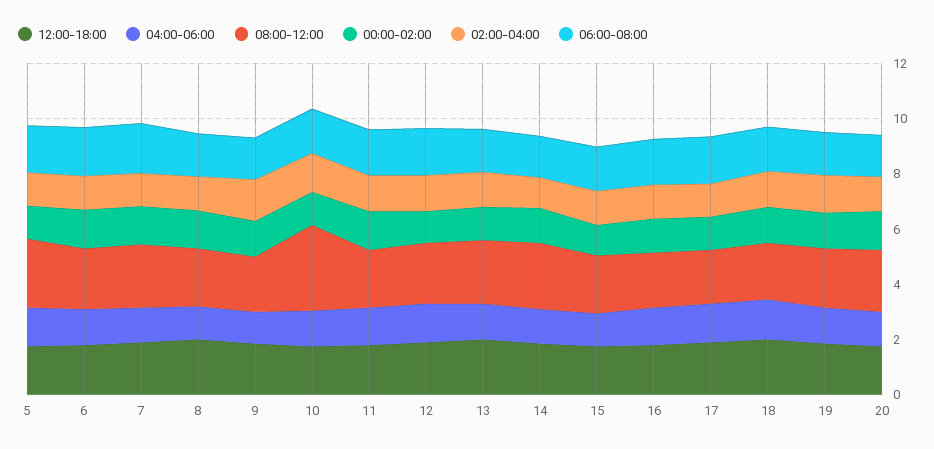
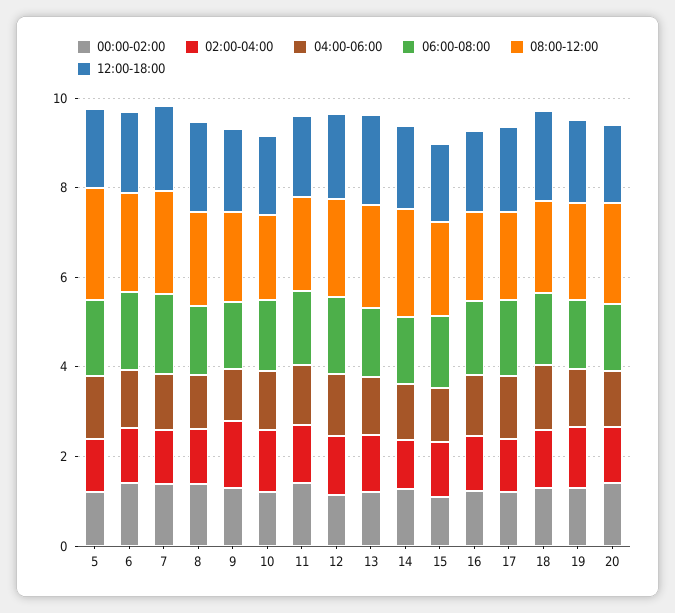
  {
    "12:00-18:00": {
      "5": 2,
      "6": 2,
      "7": 2,
      "8": 2,
      "9": 2,
      "10": 2,
      "11": 2,
      "12": 2,
      "13": 2,
      "14": 2,
      "15": 2,
      "16": 2,
      "17": 2,
      "18": 2,
      "19": 2,
      "20": 2
    },
    "04:00-06:00": {
      "5": 1.5,
      "6": 1.5,
      "7": 1.5,
      "8": 1,
      "9": 1,
      "10": 1.5,
      "11": 1.5,
      "12": 1.5,
      "13": 1.5,
      "14": 1.5,
      "15": 1,
      "16": 1.5,
      "17": 1.5,
      "18": 1.5,
      "19": 1.5,
      "20": 1.5
    },
    "08:00-12:00": {
      "5": 2.5,
      "6": 2,
      "7": 2.5,
      "8": 2,
      "9": 2,
-     "10": 3,
+     "10": 2,
      "11": 2,
      "12": 2,
      "13": 2.5,
      "14": 2.5,
      "15": 2,
      "16": 2,
      "17": 2,
      "18": 2,
      "19": 2,
      "20": 2.5
    },
    "00:00-02:00": {
      "5": 1,
      "6": 1.5,
      "7": 1.5,
      "8": 1.5,
      "9": 1.5,
      "10": 1,
      "11": 1.5,
      "12": 1,
      "13": 1,
      "14": 1.5,
      "15": 1,
      "16": 1,
      "17": 1,
      "18": 1.5,
      "19": 1.5,
      "20": 1.5
    },
    "02:00-04:00": {
      "5": 1,
      "6": 1,
      "7": 1,
      "8": 1,
      "9": 1.5,
      "10": 1.5,
      "11": 1.5,
      "12": 1.5,
      "13": 1.5,
      "14": 1,
      "15": 1,
      "16": 1,
      "17": 1,
      "18": 1.5,
      "19": 1.5,
      "20": 1.5
    },
    "06:00-08:00": {
      "5": 1.5,
      "6": 2,
      "7": 2,
      "8": 1.5,
      "9": 1.5,
      "10": 1.5,
      "11": 1.5,
      "12": 1.5,
      "13": 1.5,
      "14": 1.5,
      "15": 1.5,
      "16": 1.5,
      "17": 1.5,
      "18": 1.5,
      "19": 1.5,
      "20": 1.5
    }
  }

